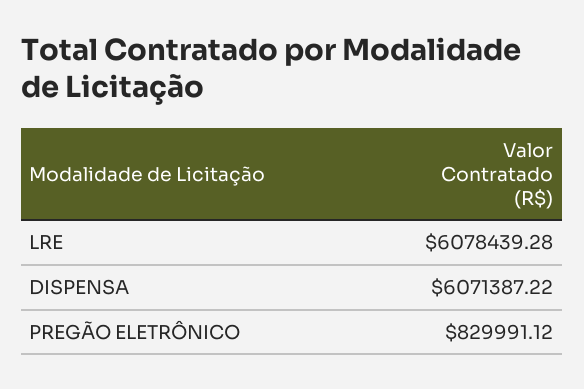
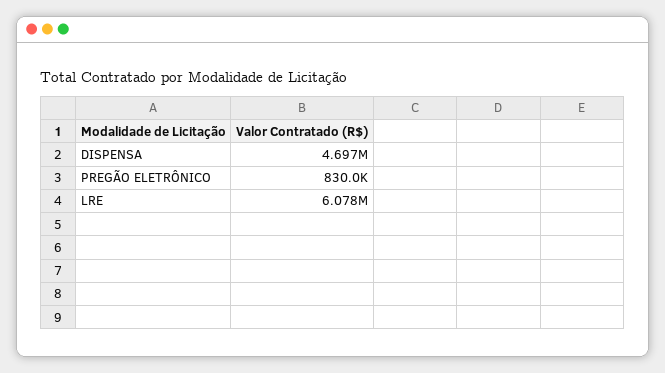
  {
    "LRE": 6078439.28,
-   "DISPENSA": 6071387.22,
+   "DISPENSA": 4697000,
    "PREGÃO ELETRÔNICO": 829991.12
  }

